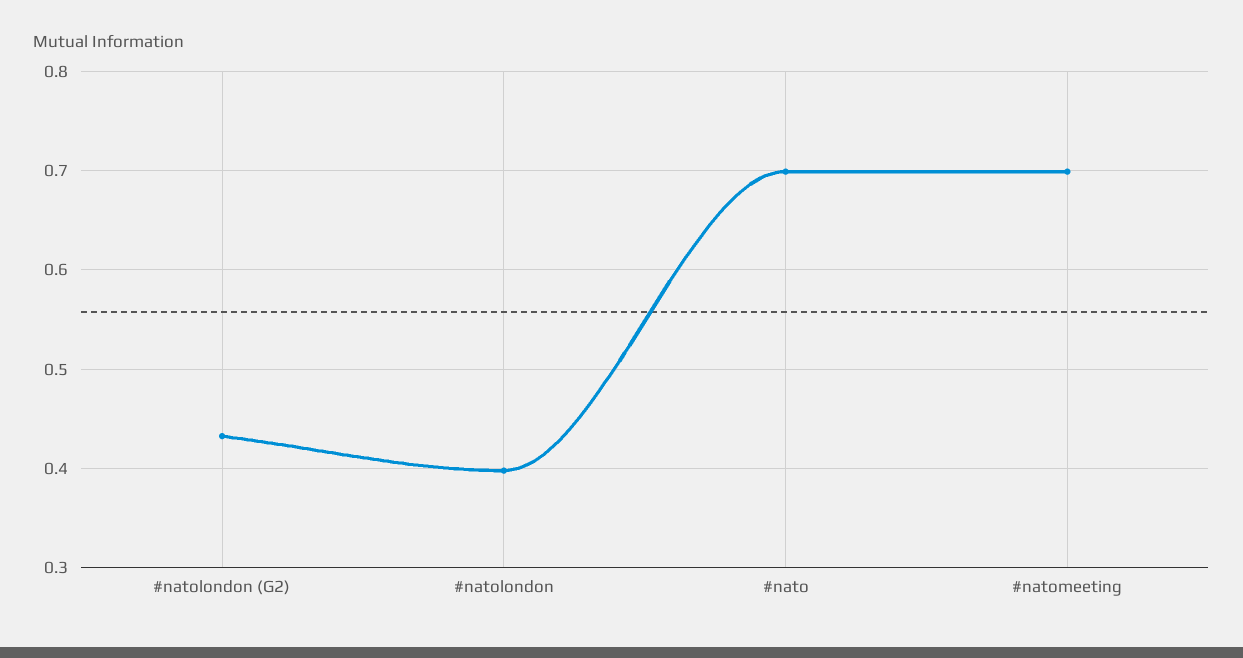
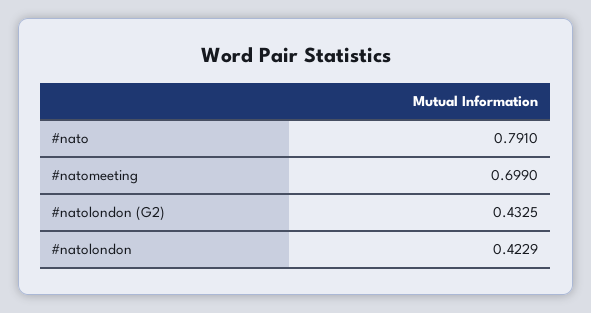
  {
    "#natolondon (G2)": 0.4325,
-   "#natolondon": 0.4,
+   "#natolondon": 0.4229,
-   "#nato": 0.7,
+   "#nato": 0.791,
    "#natomeeting": 0.699
  }

